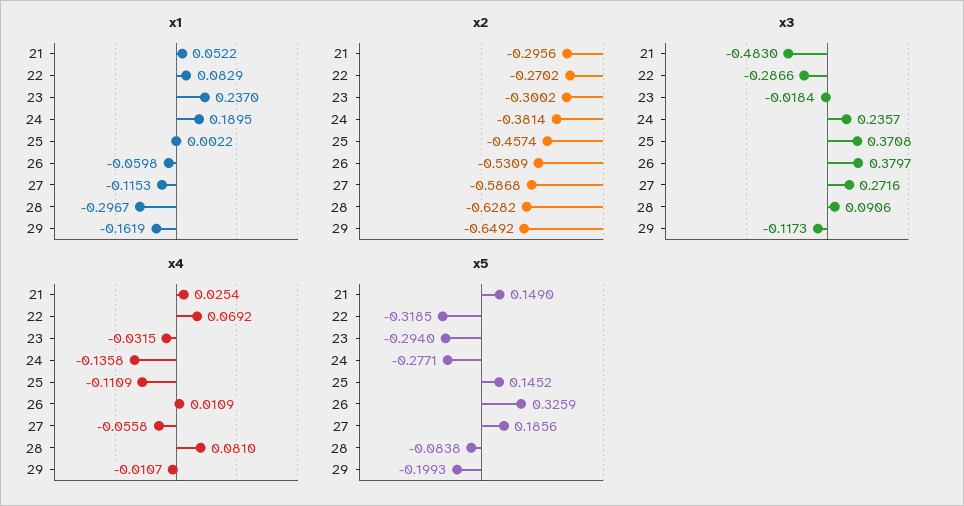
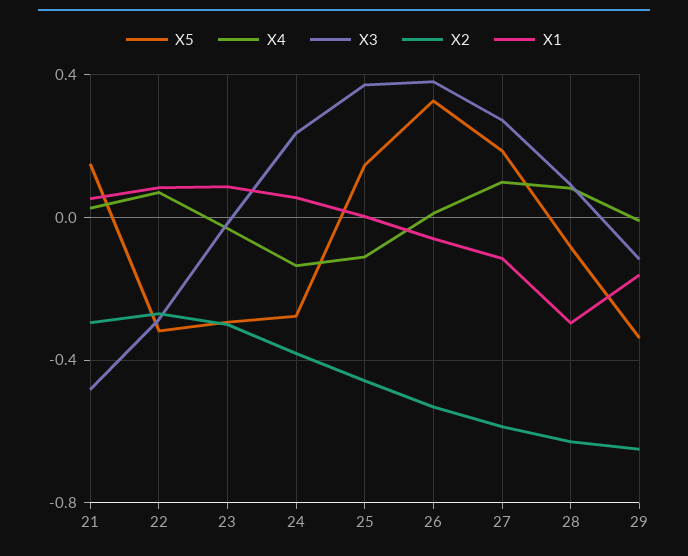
  {
    "x1": {
      "21": 0.0522,
      "22": 0.0829,
-     "23": 0.237,
+     "23": 0.1,
-     "24": 0.1895,
+     "24": 0.05,
      "25": 0.0022,
      "26": -0.0598,
      "27": -0.1153,
      "28": -0.2967,
      "29": -0.1619
    },
    "x2": {
      "21": -0.2956,
      "22": -0.2702,
      "23": -0.3002,
      "24": -0.3814,
      "25": -0.4574,
      "26": -0.5309,
      "27": -0.5868,
      "28": -0.6282,
      "29": -0.6492
    },
    "x3": {
      "21": -0.483,
      "22": -0.2866,
      "23": -0.0184,
      "24": 0.2357,
      "25": 0.3708,
      "26": 0.3797,
      "27": 0.2716,
      "28": 0.0906,
      "29": -0.1173
    },
    "x4": {
      "21": 0.0254,
      "22": 0.0692,
      "23": -0.0315,
      "24": -0.1358,
      "25": -0.1109,
      "26": 0.0109,
-     "27": -0.0558,
+     "27": 0.1,
      "28": 0.081,
      "29": -0.0107
    },
    "x5": {
      "21": 0.149,
      "22": -0.3185,
      "23": -0.294,
      "24": -0.2771,
      "25": 0.1452,
      "26": 0.3259,
      "27": 0.1856,
      "28": -0.0838,
-     "29": -0.1993
+     "29": -0.35
    }
  }

